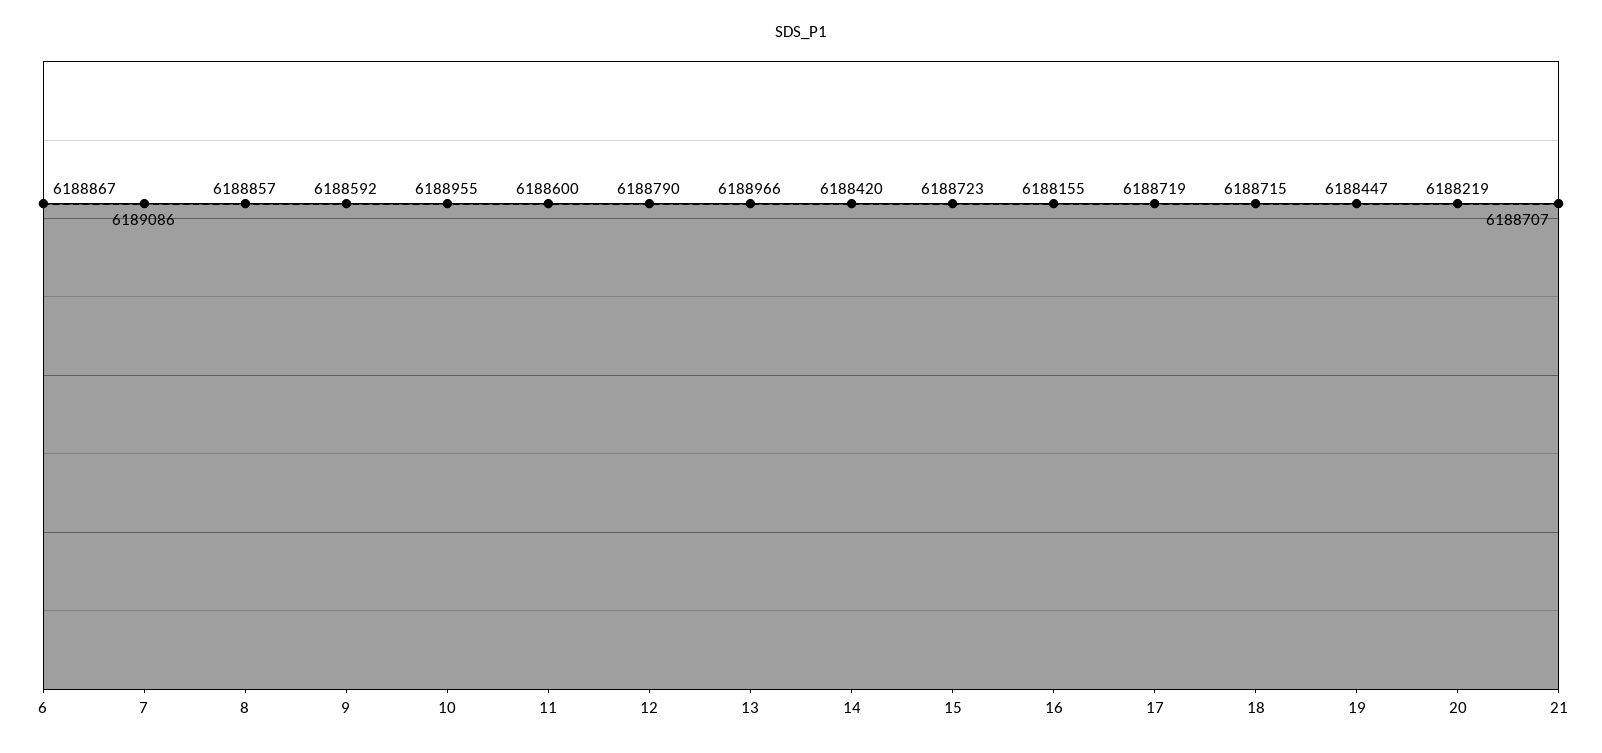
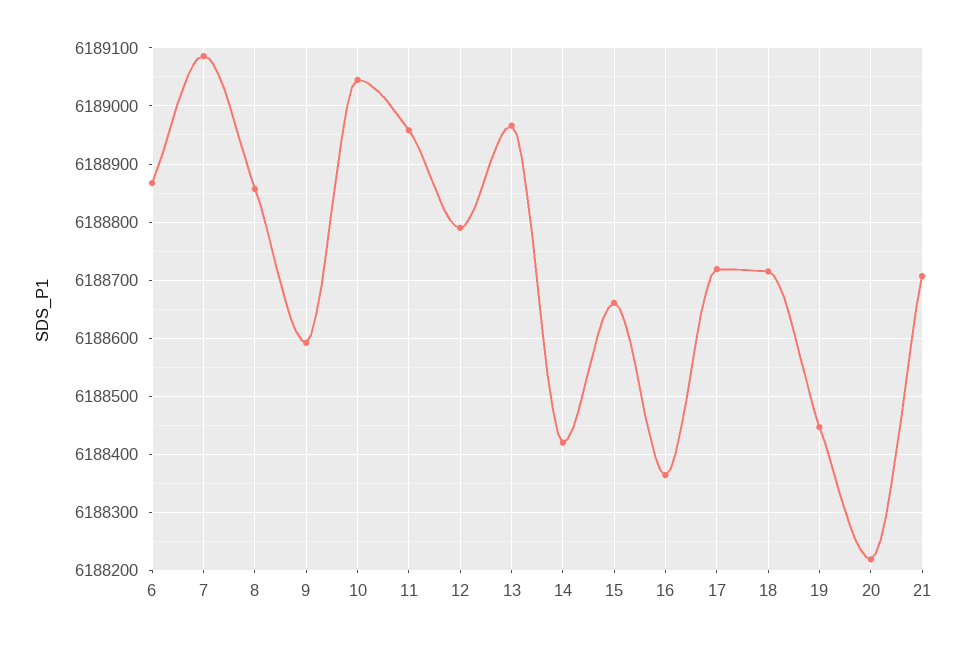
  {
    "6": 6188867,
    "7": 6189086,
    "8": 6188857,
    "9": 6188592,
-   "10": 6188955,
+   "10": 6189040,
-   "11": 6188600,
+   "11": 6188960,
    "12": 6188790,
    "13": 6188966,
    "14": 6188420,
-   "15": 6188723,
+   "15": 6188660,
-   "16": 6188155,
+   "16": 6188360,
    "17": 6188719,
    "18": 6188715,
    "19": 6188447,
    "20": 6188219,
    "21": 6188707
  }

